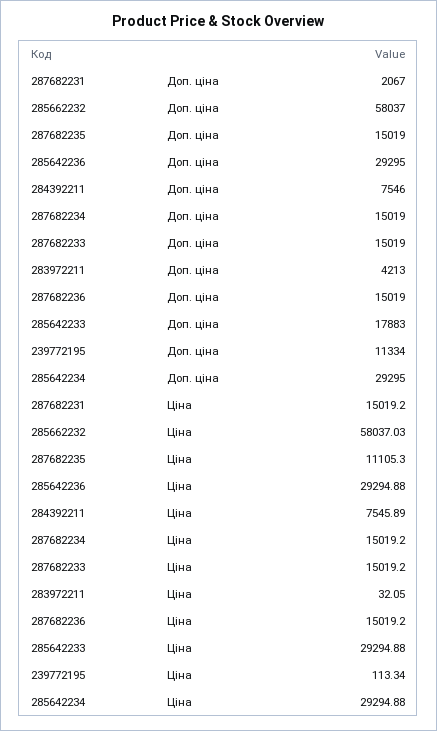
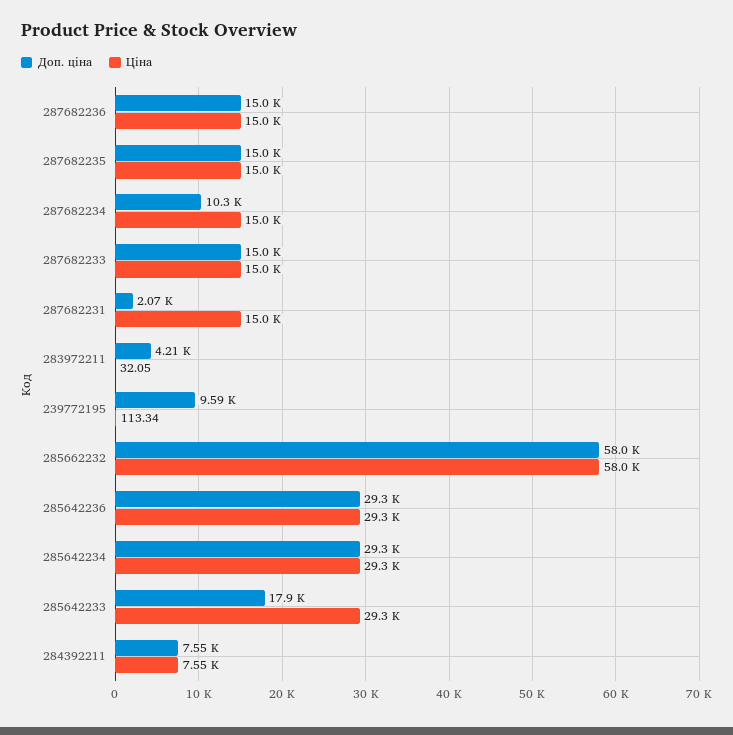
  {
    "Доп. ціна": {
      "287682231": 2067,
      "285662232": 58037,
      "287682235": 15019,
      "285642236": 29295,
      "284392211": 7546,
-     "287682234": 15019,
+     "287682234": 10300,
      "287682233": 15019,
      "283972211": 4213,
      "287682236": 15019,
      "285642233": 17883,
-     "239772195": 11334,
+     "239772195": 9590,
      "285642234": 29295
    },
    "Ціна": {
      "287682231": 15019.2,
      "285662232": 58037.03,
-     "287682235": 11105.3,
+     "287682235": 15000,
      "285642236": 29294.88,
      "284392211": 7545.89,
      "287682234": 15019.2,
      "287682233": 15019.2,
      "283972211": 32.05,
      "287682236": 15019.2,
      "285642233": 29294.88,
      "239772195": 113.34,
      "285642234": 29294.88
    }
  }

